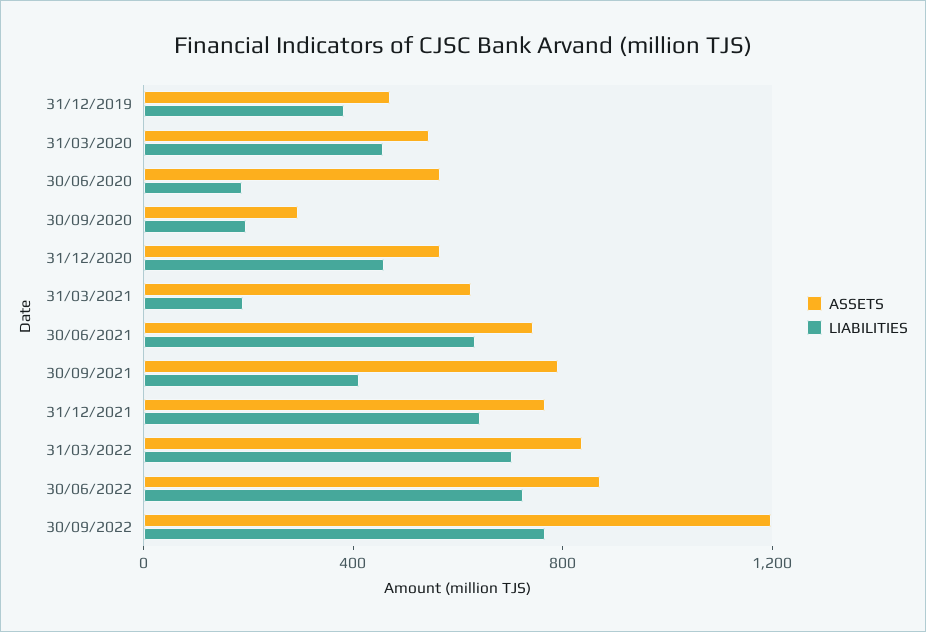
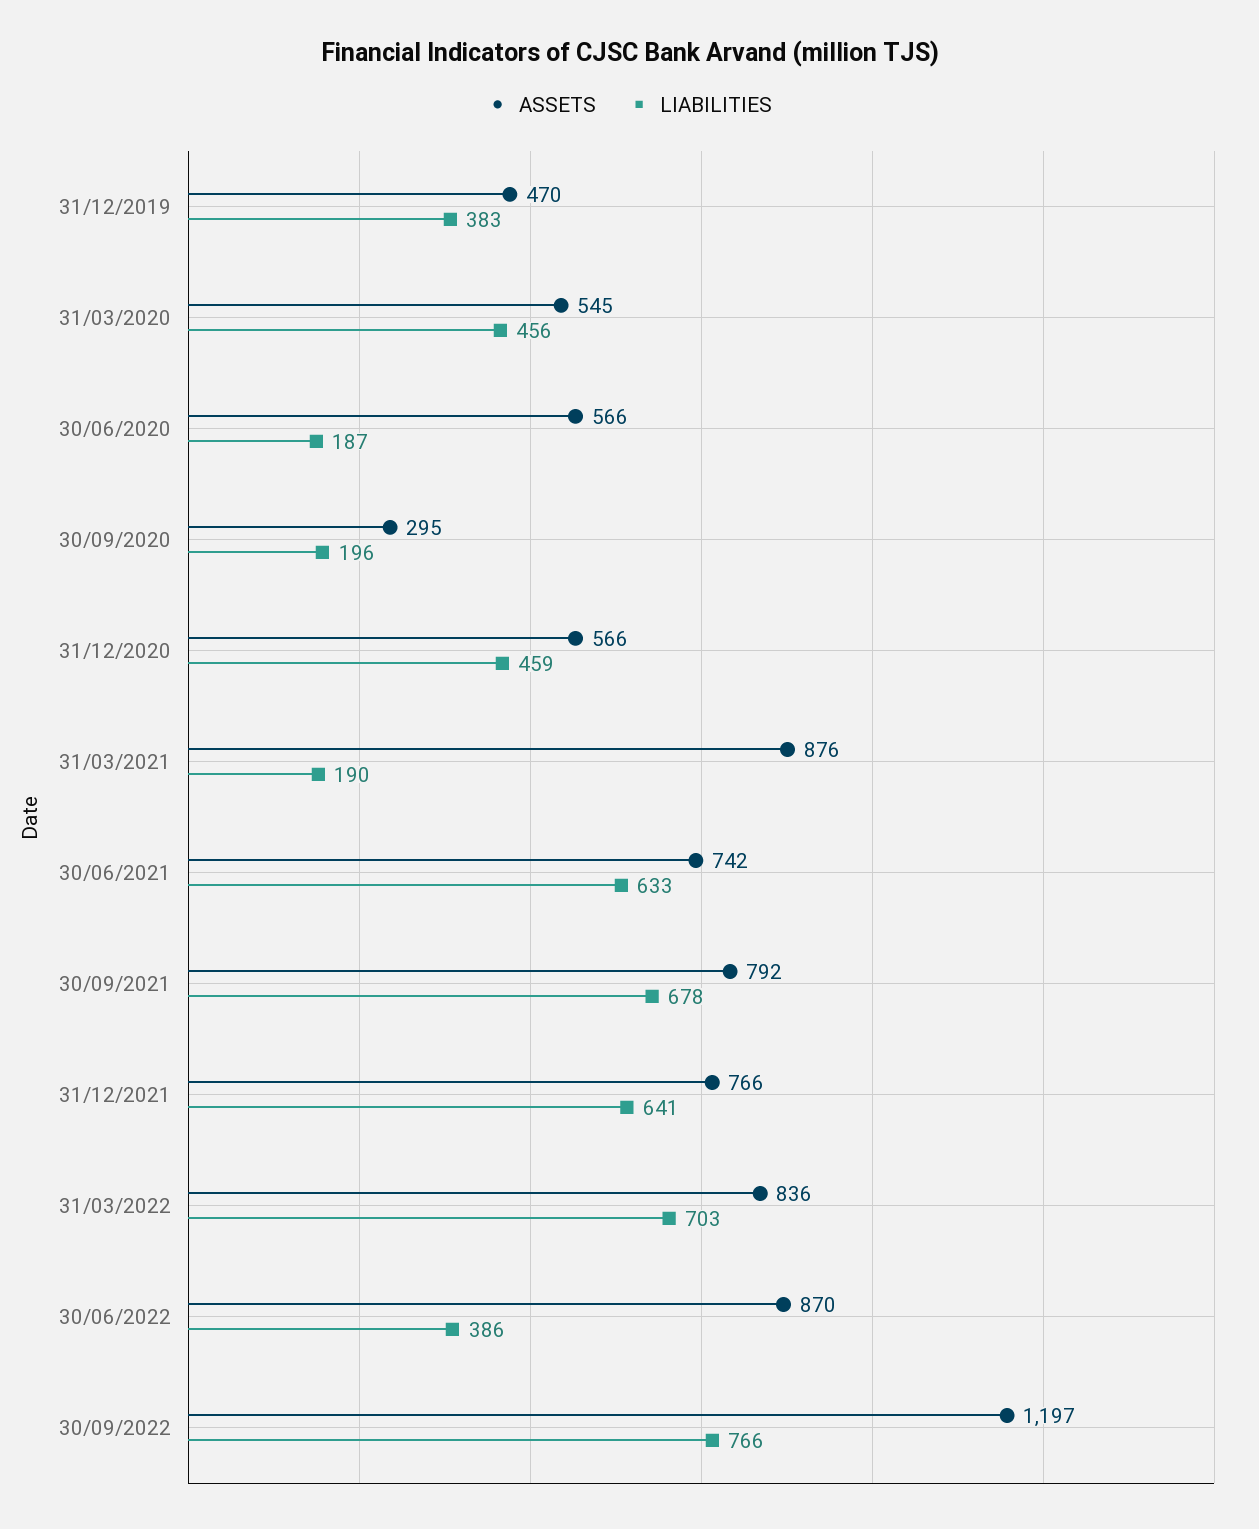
  {
    "ASSETS": {
      "31/12/2019": 470,
      "31/03/2020": 545,
      "30/06/2020": 566,
      "30/09/2020": 295,
      "31/12/2020": 566,
-     "31/03/2021": 600,
+     "31/03/2021": 876,
      "30/06/2021": 742,
      "30/09/2021": 792,
      "31/12/2021": 766,
      "31/03/2022": 836,
      "30/06/2022": 870,
      "30/09/2022": 1197
    },
    "LIABILITIES": {
      "31/12/2019": 383,
      "31/03/2020": 456,
      "30/06/2020": 187,
      "30/09/2020": 196,
      "31/12/2020": 459,
      "31/03/2021": 190,
      "30/06/2021": 633,
-     "30/09/2021": 400,
+     "30/09/2021": 678,
      "31/12/2021": 641,
      "31/03/2022": 703,
-     "30/06/2022": 700,
+     "30/06/2022": 386,
      "30/09/2022": 766
    }
  }

